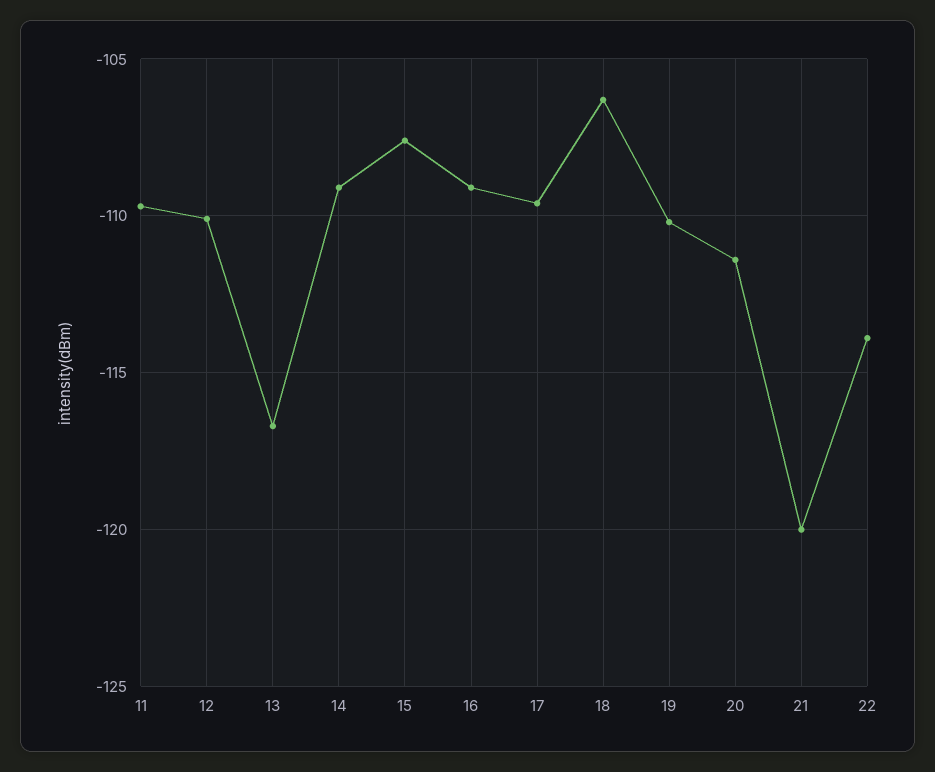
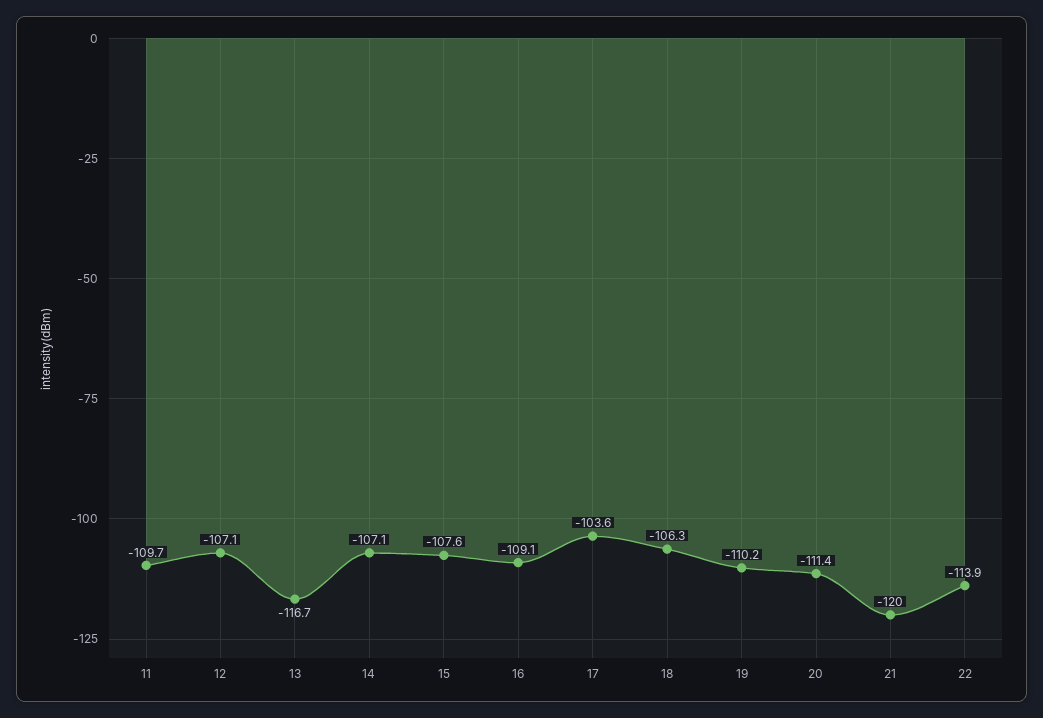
  {
    "11": -109.7,
-   "12": -110,
+   "12": -107.1,
    "13": -116.7,
-   "14": -109,
+   "14": -107.1,
    "15": -107.6,
    "16": -109.1,
-   "17": -109.5,
+   "17": -103.6,
    "18": -106.3,
    "19": -110.2,
    "20": -111.4,
    "21": -120,
    "22": -113.9
  }

